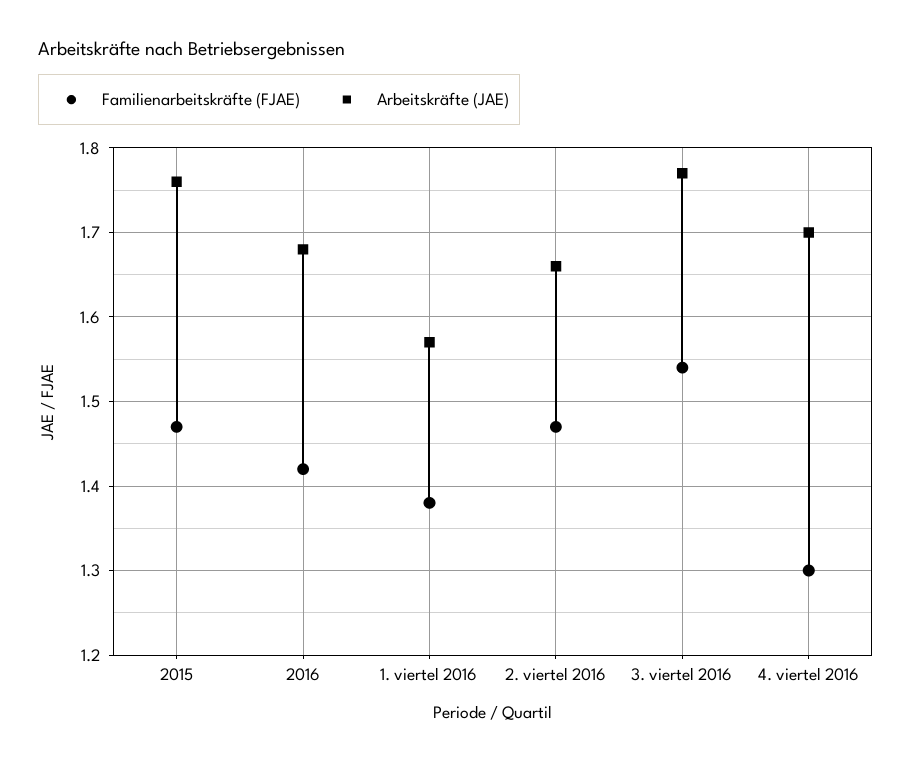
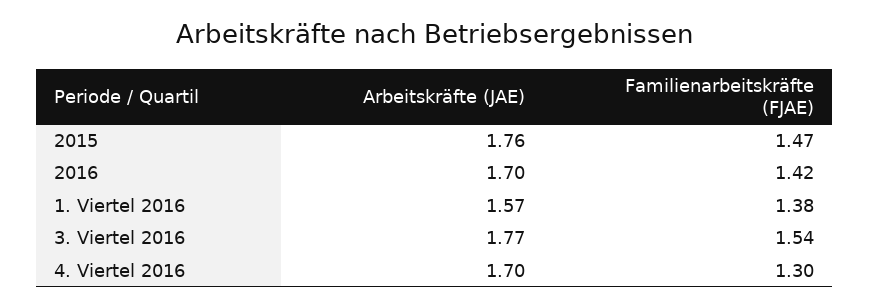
  {
    "Familienarbeitskräfte (FJAE)": {
      "2015": 1.47,
      "2016": 1.42,
      "1. viertel 2016": 1.38,
-     "2. viertel 2016": 1.47,
      "3. viertel 2016": 1.54,
      "4. viertel 2016": 1.3
    },
    "Arbeitskräfte (JAE)": {
      "2015": 1.76,
-     "2016": 1.68,
+     "2016": 1.7,
      "1. viertel 2016": 1.57,
-     "2. viertel 2016": 1.66,
      "3. viertel 2016": 1.77,
      "4. viertel 2016": 1.7
    }
  }

